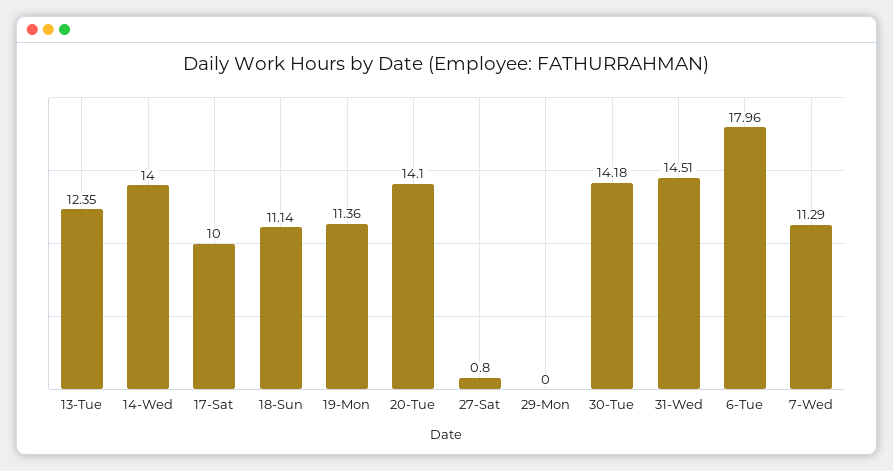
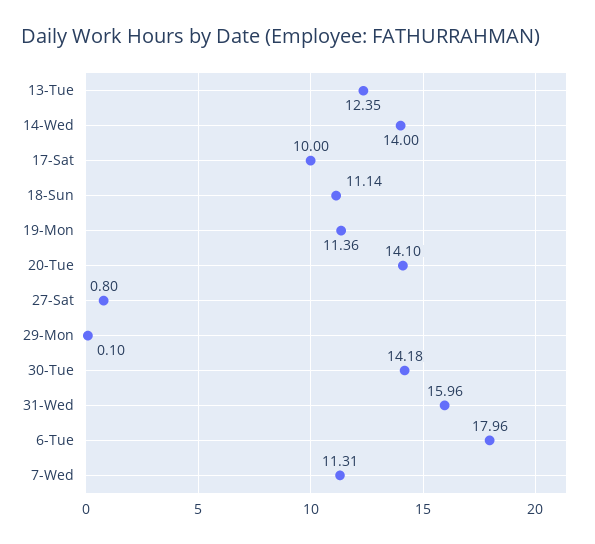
  {
    "13-Tue": 12.35,
    "14-Wed": 14,
    "17-Sat": 10,
    "18-Sun": 11.14,
    "19-Mon": 11.36,
    "20-Tue": 14.1,
    "27-Sat": 0.8,
-   "29-Mon": 0,
+   "29-Mon": 0.1,
    "30-Tue": 14.18,
-   "31-Wed": 14.51,
+   "31-Wed": 15.96,
    "6-Tue": 17.96,
-   "7-Wed": 11.29
+   "7-Wed": 11.31
  }

